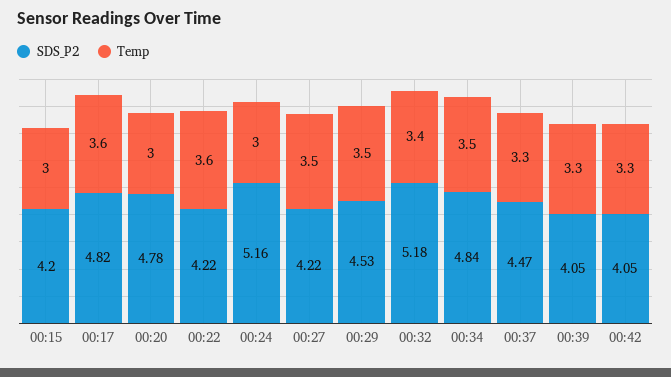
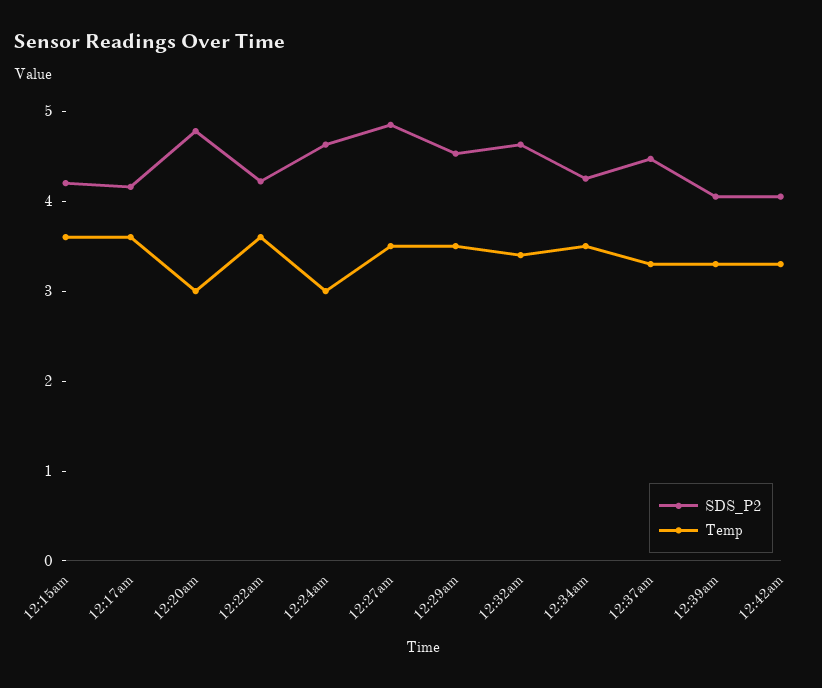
  {
    "SDS_P2": {
      "00:15": 4.2,
-     "00:17": 4.82,
+     "00:17": 4.2,
      "00:20": 4.78,
      "00:22": 4.22,
-     "00:24": 5.16,
+     "00:24": 4.6,
-     "00:27": 4.22,
+     "00:27": 4.8,
      "00:29": 4.53,
-     "00:32": 5.18,
+     "00:32": 4.6,
-     "00:34": 4.84,
+     "00:34": 4.2,
      "00:37": 4.47,
      "00:39": 4.05,
      "00:42": 4.05
    },
    "Temp": {
-     "00:15": 3,
+     "00:15": 3.6,
      "00:17": 3.6,
      "00:20": 3,
      "00:22": 3.6,
      "00:24": 3,
      "00:27": 3.5,
      "00:29": 3.5,
      "00:32": 3.4,
      "00:34": 3.5,
      "00:37": 3.3,
      "00:39": 3.3,
      "00:42": 3.3
    }
  }

